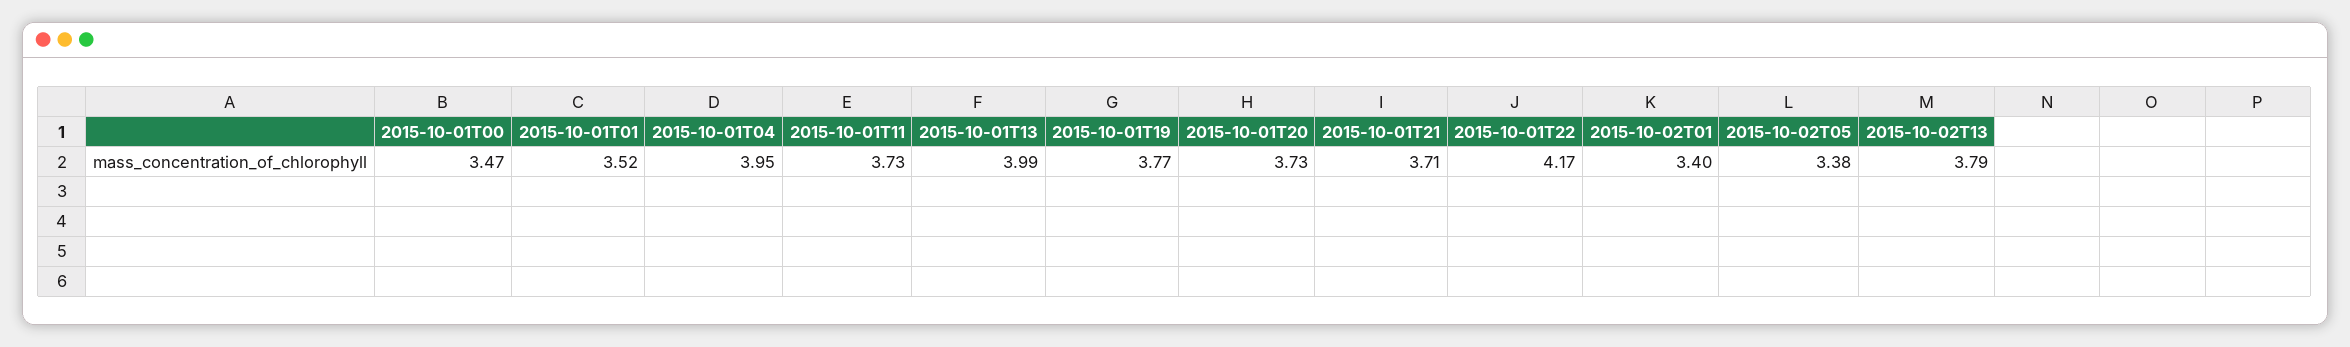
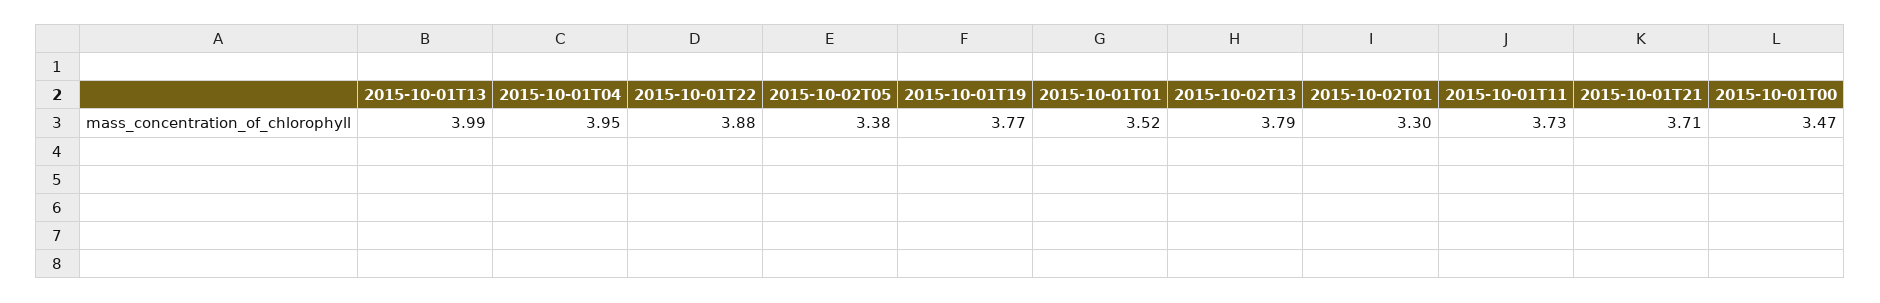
  {
    "2015-10-01T00": 3.47,
    "2015-10-01T01": 3.52,
    "2015-10-01T04": 3.95,
    "2015-10-01T11": 3.73,
    "2015-10-01T13": 3.99,
    "2015-10-01T19": 3.77,
-   "2015-10-01T20": 3.73,
    "2015-10-01T21": 3.71,
-   "2015-10-01T22": 4.17,
+   "2015-10-01T22": 3.88,
-   "2015-10-02T01": 3.4,
+   "2015-10-02T01": 3.3,
    "2015-10-02T05": 3.38,
    "2015-10-02T13": 3.79
  }

